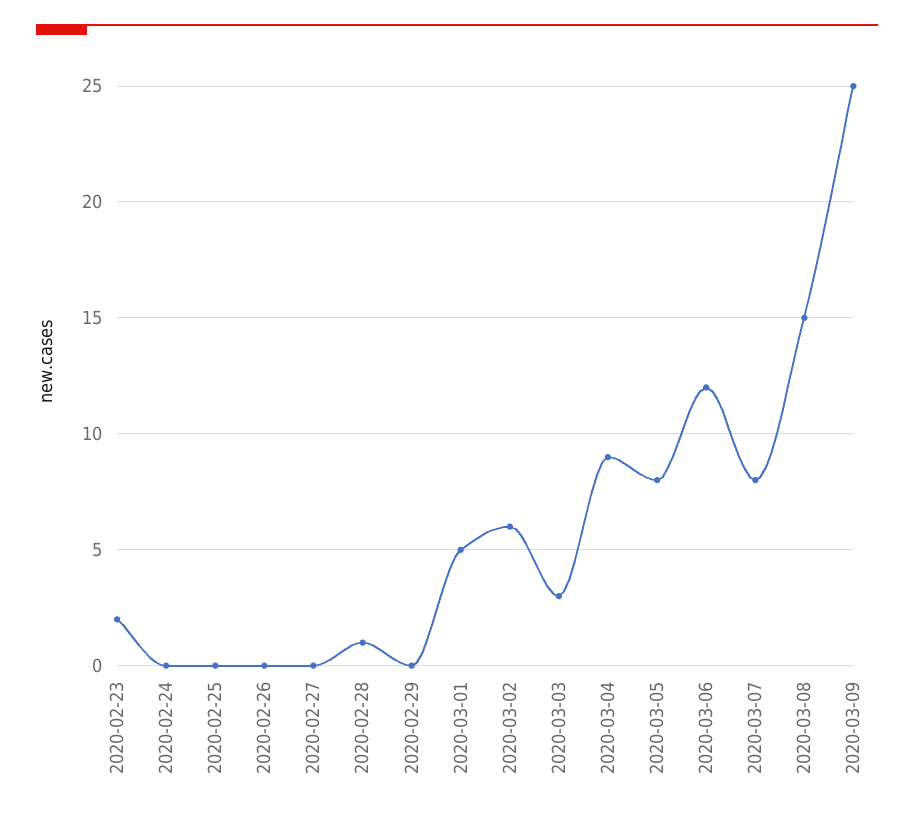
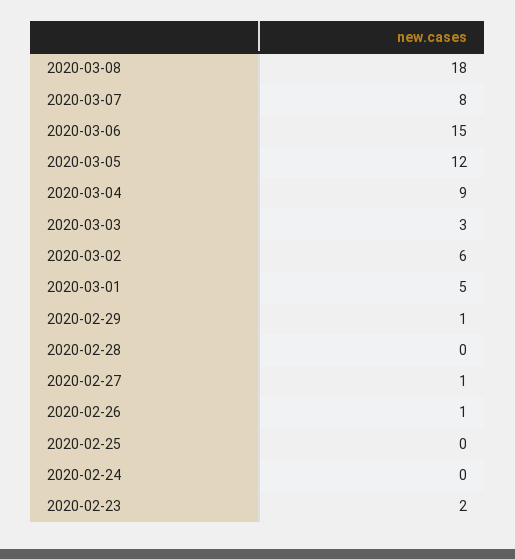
  {
    "2020-02-23": 2,
    "2020-02-24": 0,
    "2020-02-25": 0,
-   "2020-02-26": 0,
+   "2020-02-26": 1,
-   "2020-02-27": 0,
+   "2020-02-27": 1,
-   "2020-02-28": 1,
+   "2020-02-28": 0,
-   "2020-02-29": 0,
+   "2020-02-29": 1,
    "2020-03-01": 5,
    "2020-03-02": 6,
    "2020-03-03": 3,
    "2020-03-04": 9,
-   "2020-03-05": 8,
+   "2020-03-05": 12,
-   "2020-03-06": 12,
+   "2020-03-06": 15,
    "2020-03-07": 8,
-   "2020-03-08": 15,
+   "2020-03-08": 18
-   "2020-03-09": 25
  }

